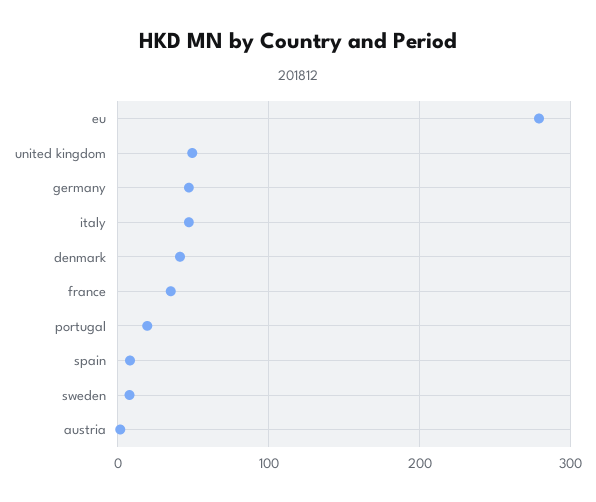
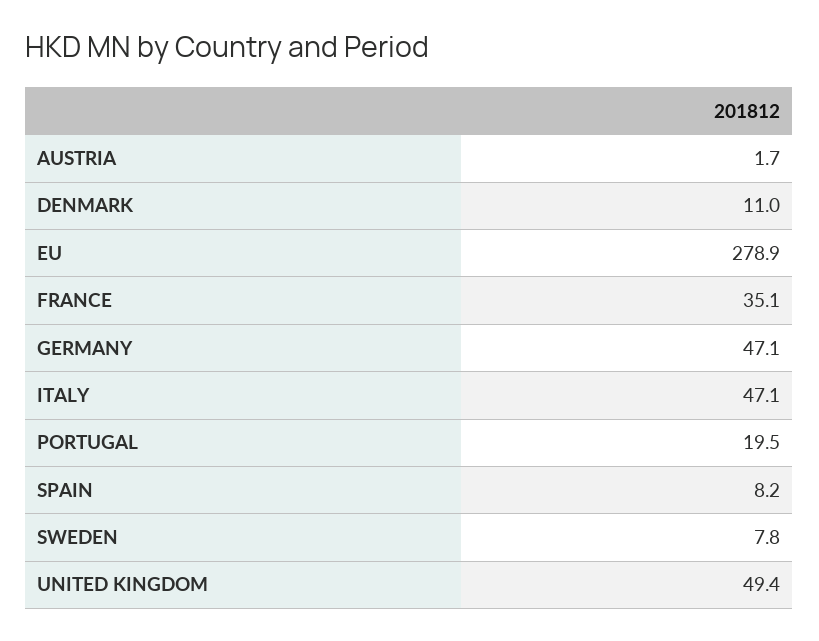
  {
    "eu": 278.9,
    "united kingdom": 49.4,
    "germany": 47.1,
    "italy": 47.1,
-   "denmark": 40,
+   "denmark": 11,
    "france": 35.1,
    "portugal": 19.5,
    "spain": 8.2,
    "sweden": 7.8,
    "austria": 1.7
  }

